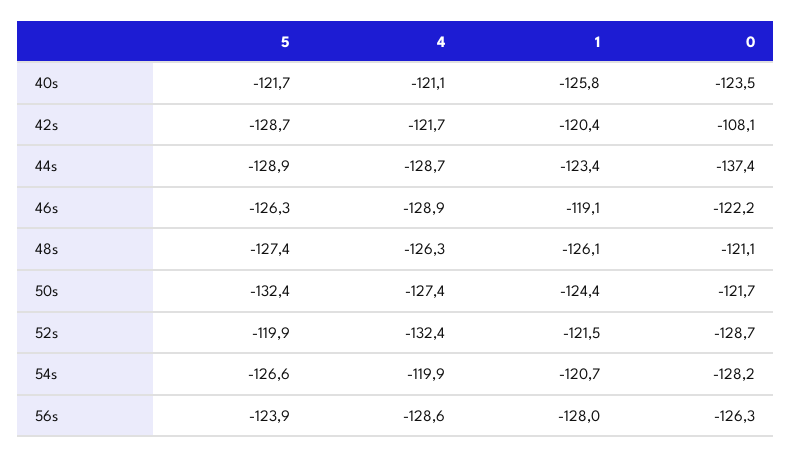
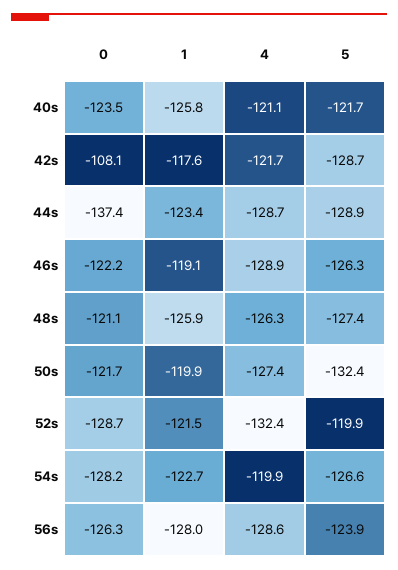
  {
    "5": {
      "40s": -121.7,
      "42s": -128.7,
      "44s": -128.9,
      "46s": -126.3,
      "48s": -127.4,
      "50s": -132.4,
      "52s": -119.9,
      "54s": -126.6,
      "56s": -123.9
    },
    "4": {
      "40s": -121.1,
      "42s": -121.7,
      "44s": -128.7,
      "46s": -128.9,
      "48s": -126.3,
      "50s": -127.4,
      "52s": -132.4,
      "54s": -119.9,
      "56s": -128.6
    },
    "1": {
      "40s": -125.8,
-     "42s": -120.4,
+     "42s": -117.6,
      "44s": -123.4,
      "46s": -119.1,
-     "48s": -126.1,
+     "48s": -125.9,
-     "50s": -124.4,
+     "50s": -119.9,
      "52s": -121.5,
-     "54s": -120.7,
+     "54s": -122.7,
      "56s": -128
    },
    "0": {
      "40s": -123.5,
      "42s": -108.1,
      "44s": -137.4,
      "46s": -122.2,
      "48s": -121.1,
      "50s": -121.7,
      "52s": -128.7,
      "54s": -128.2,
      "56s": -126.3
    }
  }

